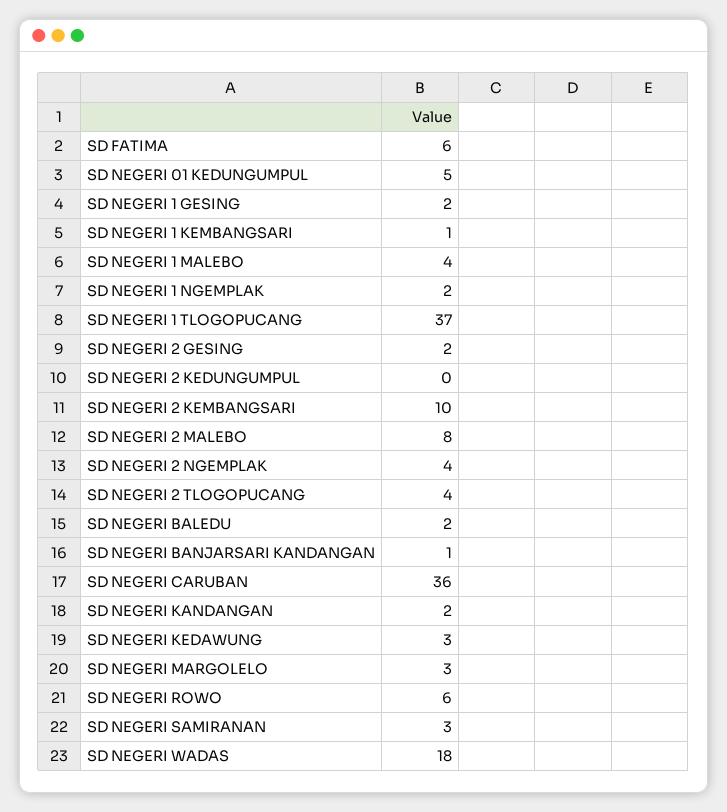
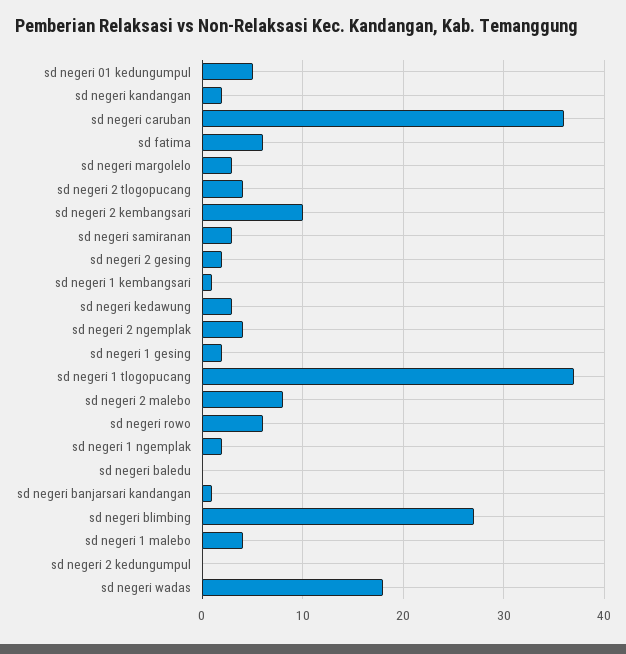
  {
    "SD FATIMA": 6,
    "SD NEGERI 01 KEDUNGUMPUL": 5,
    "SD NEGERI 1 GESING": 2,
    "SD NEGERI 1 KEMBANGSARI": 1,
    "SD NEGERI 1 MALEBO": 4,
    "SD NEGERI 1 NGEMPLAK": 2,
    "SD NEGERI 1 TLOGOPUCANG": 37,
    "SD NEGERI 2 GESING": 2,
    "SD NEGERI 2 KEDUNGUMPUL": 0,
    "SD NEGERI 2 KEMBANGSARI": 10,
    "SD NEGERI 2 MALEBO": 8,
    "SD NEGERI 2 NGEMPLAK": 4,
    "SD NEGERI 2 TLOGOPUCANG": 4,
-   "SD NEGERI BALEDU": 2,
+   "SD NEGERI BALEDU": 0,
    "SD NEGERI BANJARSARI KANDANGAN": 1,
    "SD NEGERI CARUBAN": 36,
    "SD NEGERI KANDANGAN": 2,
    "SD NEGERI KEDAWUNG": 3,
    "SD NEGERI MARGOLELO": 3,
    "SD NEGERI ROWO": 6,
    "SD NEGERI SAMIRANAN": 3,
-   "SD NEGERI WADAS": 18
+   "SD NEGERI WADAS": 18,
+   "sd negeri blimbing": 27
  }

